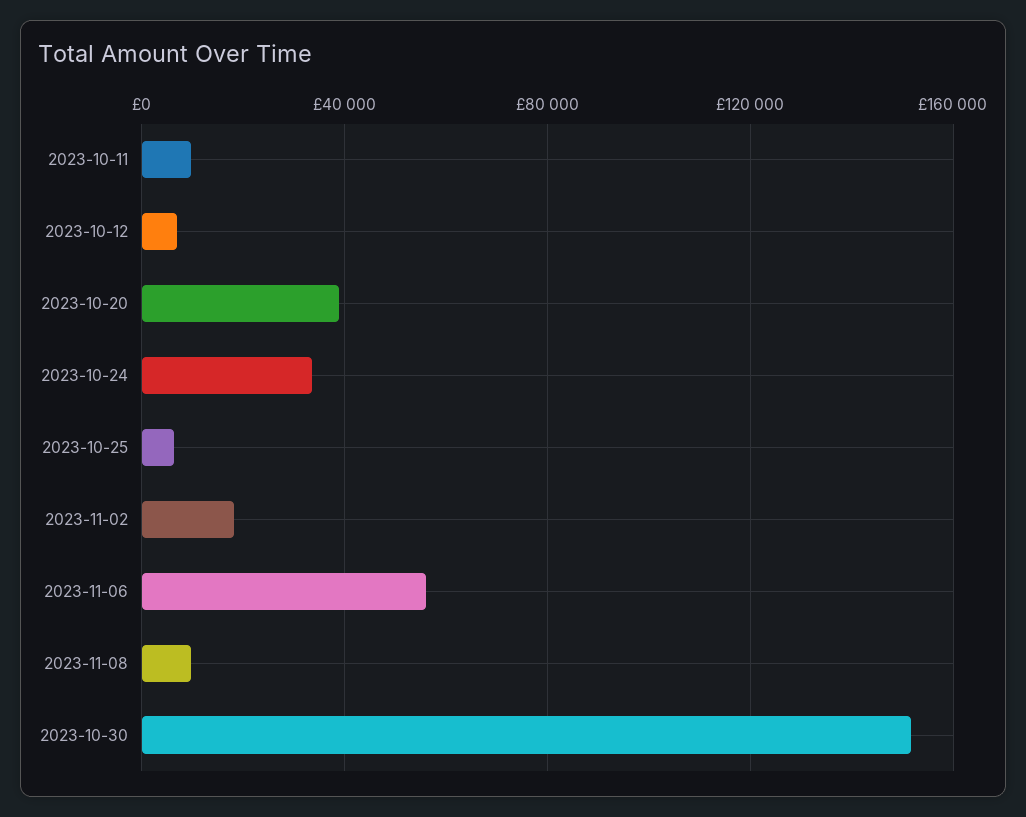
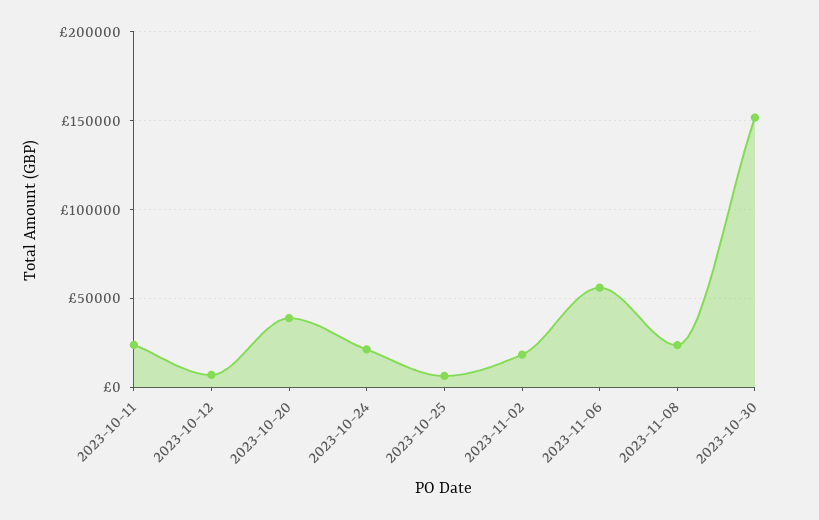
  {
-   "2023-10-11": 10000,
+   "2023-10-11": 25000,
    "2023-10-12": 5000,
    "2023-10-20": 40000,
-   "2023-10-24": 35000,
+   "2023-10-24": 20000,
    "2023-10-25": 5000,
    "2023-11-02": 20000,
    "2023-11-06": 55000,
-   "2023-11-08": 10000,
+   "2023-11-08": 25000,
    "2023-10-30": 150000
  }

